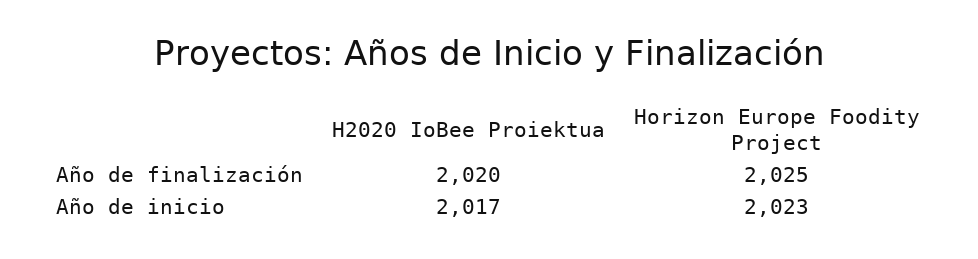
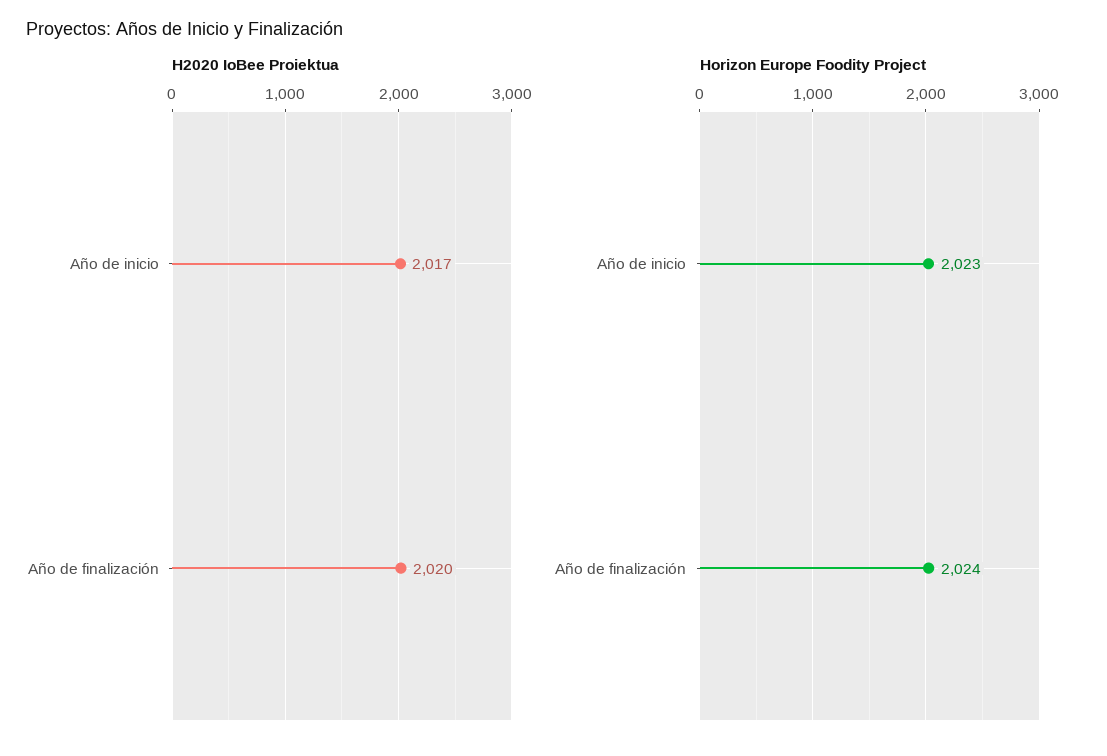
  {
    "H2020 IoBee Proiektua": {
      "Año de finalización": 2020,
      "Año de inicio": 2017
    },
    "Horizon Europe Foodity Project": {
-     "Año de finalización": 2025,
+     "Año de finalización": 2024,
      "Año de inicio": 2023
    }
  }

